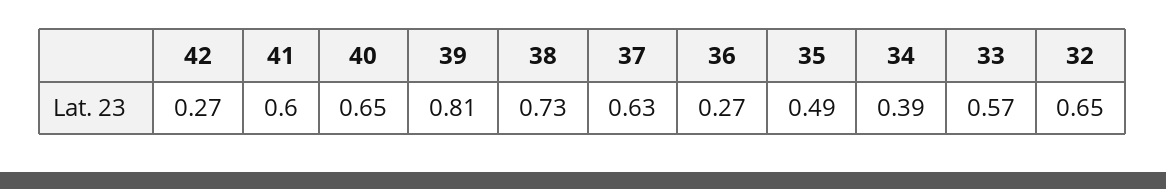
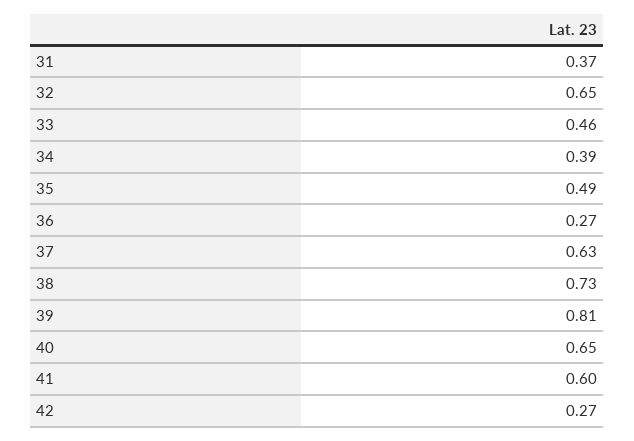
  {
    "42": 0.27,
    "41": 0.6,
    "40": 0.65,
    "39": 0.81,
    "38": 0.73,
    "37": 0.63,
    "36": 0.27,
    "35": 0.49,
    "34": 0.39,
-   "33": 0.57,
+   "33": 0.46,
-   "32": 0.65
+   "32": 0.65,
+   "31": 0.37
  }

